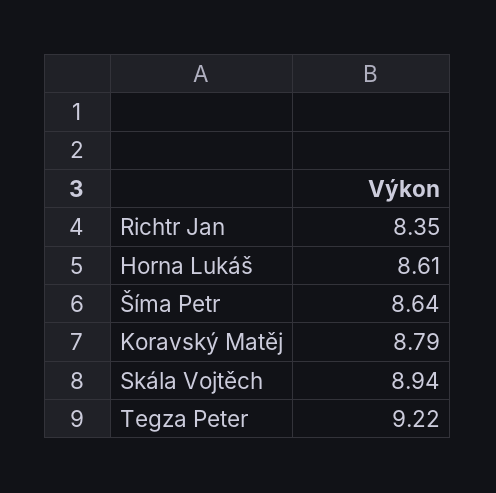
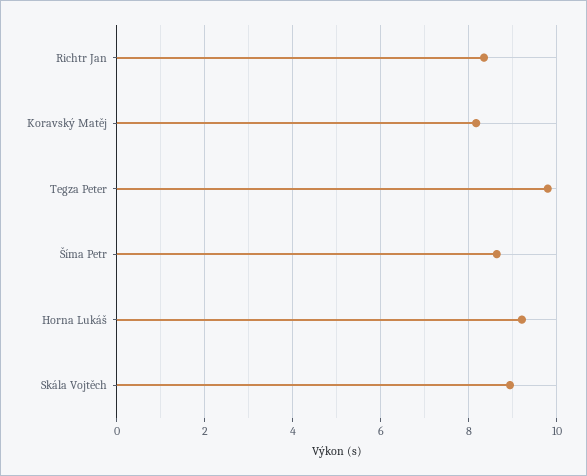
  {
    "Richtr Jan": 8.35,
-   "Horna Lukáš": 8.61,
+   "Horna Lukáš": 9.2,
    "Šíma Petr": 8.64,
-   "Koravský Matěj": 8.79,
+   "Koravský Matěj": 8.2,
    "Skála Vojtěch": 8.94,
-   "Tegza Peter": 9.22
+   "Tegza Peter": 9.8
  }

